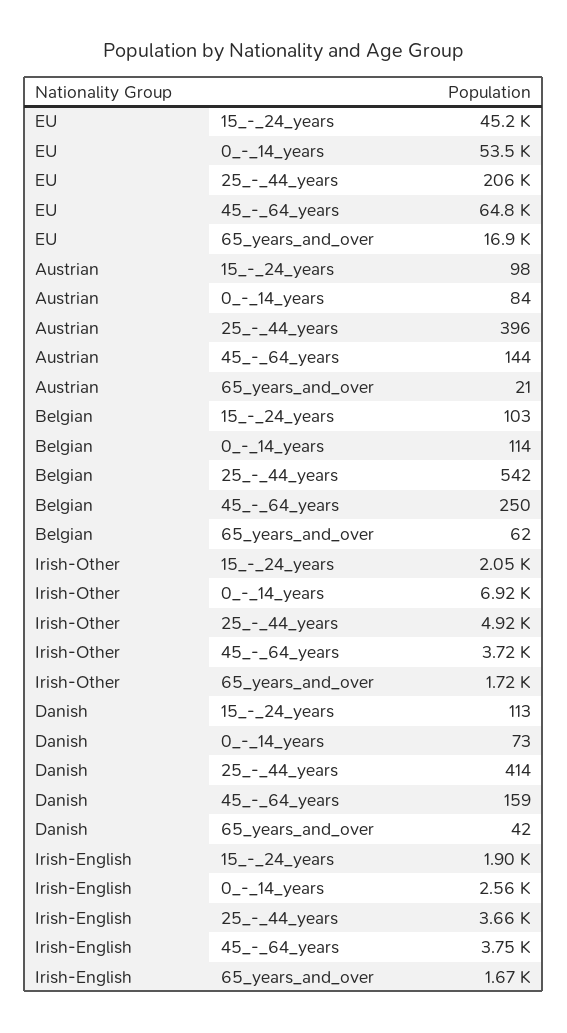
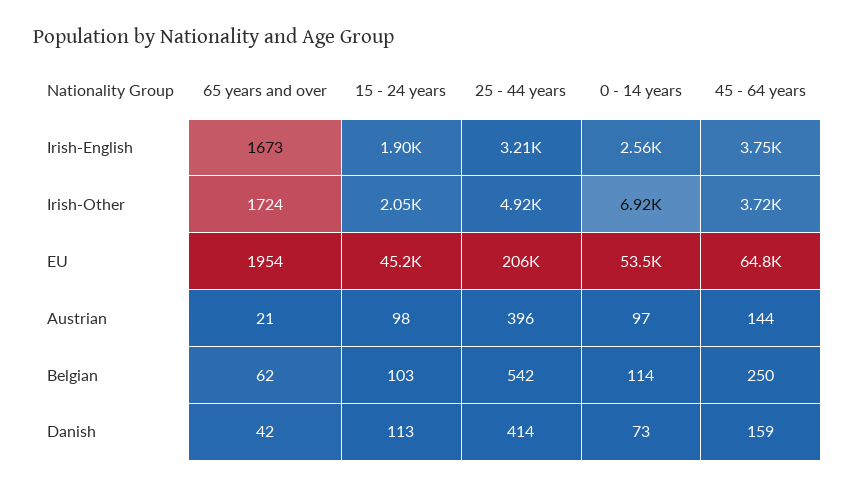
  {
    "EU": {
      "15_-_24_years": 45200,
      "0_-_14_years": 53500,
      "25_-_44_years": 206000,
      "45_-_64_years": 64800,
-     "65_years_and_over": 16900
+     "65_years_and_over": 1954
    },
    "Austrian": {
      "15_-_24_years": 98,
-     "0_-_14_years": 84,
+     "0_-_14_years": 97,
      "25_-_44_years": 396,
      "45_-_64_years": 144,
      "65_years_and_over": 21
    },
    "Belgian": {
      "15_-_24_years": 103,
      "0_-_14_years": 114,
      "25_-_44_years": 542,
      "45_-_64_years": 250,
      "65_years_and_over": 62
    },
    "Irish-Other": {
      "15_-_24_years": 2050,
      "0_-_14_years": 6920,
      "25_-_44_years": 4920,
      "45_-_64_years": 3720,
      "65_years_and_over": 1724
    },
    "Danish": {
      "15_-_24_years": 113,
      "0_-_14_years": 73,
      "25_-_44_years": 414,
      "45_-_64_years": 159,
      "65_years_and_over": 42
    },
    "Irish-English": {
      "15_-_24_years": 1900,
      "0_-_14_years": 2560,
-     "25_-_44_years": 3660,
+     "25_-_44_years": 3210,
      "45_-_64_years": 3750,
      "65_years_and_over": 1673
    }
  }

